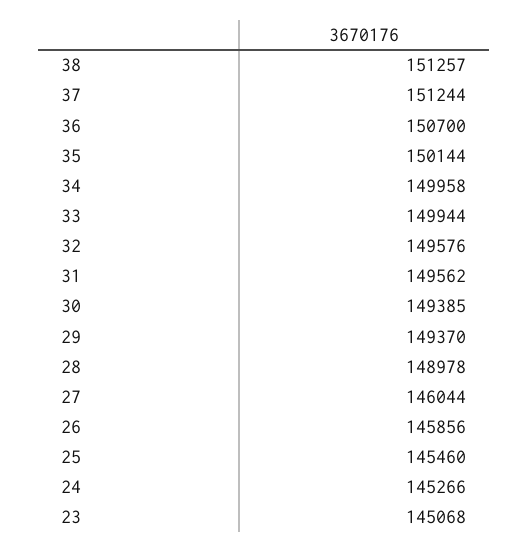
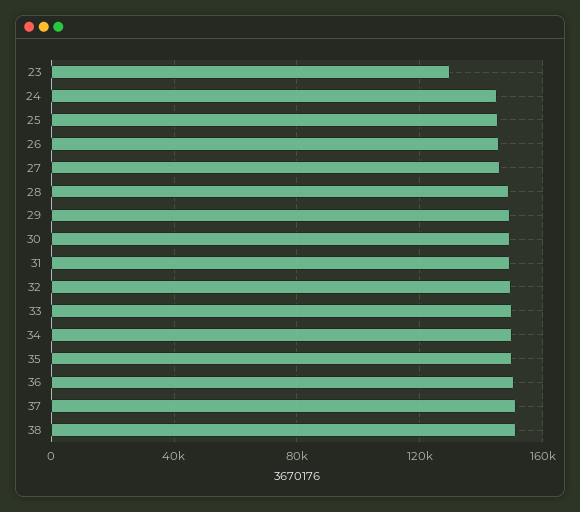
  {
    "38": 151257,
    "37": 151244,
    "36": 150700,
    "35": 150144,
    "34": 149958,
    "33": 149944,
    "32": 149576,
    "31": 149562,
    "30": 149385,
    "29": 149370,
    "28": 148978,
    "27": 146044,
    "26": 145856,
    "25": 145460,
    "24": 145266,
-   "23": 145068
+   "23": 130000
  }

